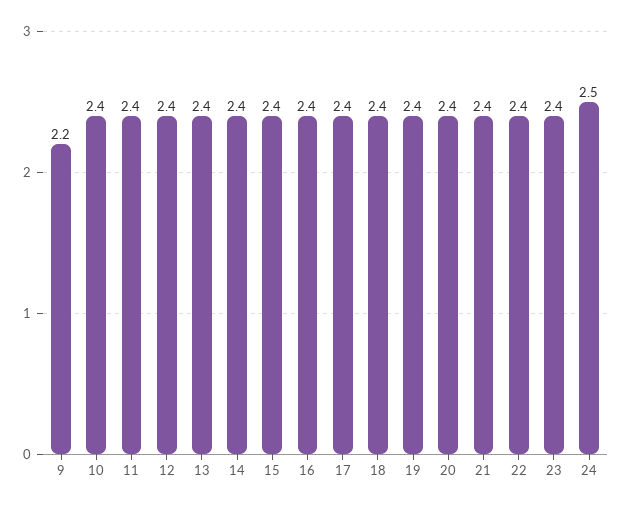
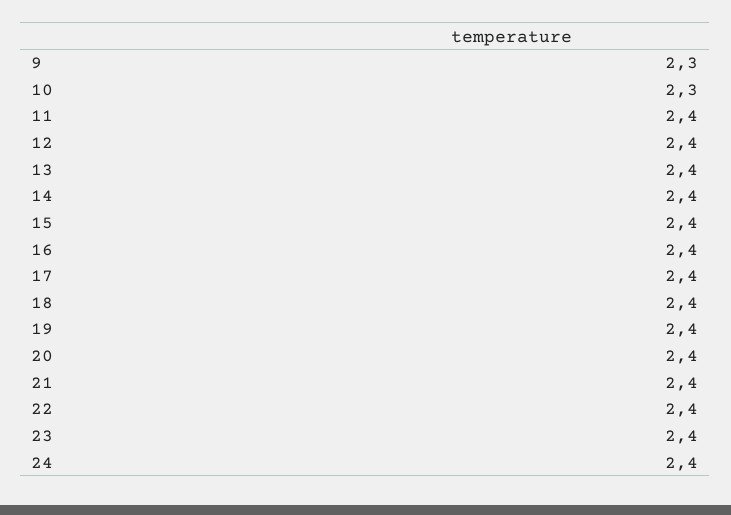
  {
-   "9": 2.2,
+   "9": 2.3,
-   "10": 2.4,
+   "10": 2.3,
    "11": 2.4,
    "12": 2.4,
    "13": 2.4,
    "14": 2.4,
    "15": 2.4,
    "16": 2.4,
    "17": 2.4,
    "18": 2.4,
    "19": 2.4,
    "20": 2.4,
    "21": 2.4,
    "22": 2.4,
    "23": 2.4,
-   "24": 2.5
+   "24": 2.4
  }

